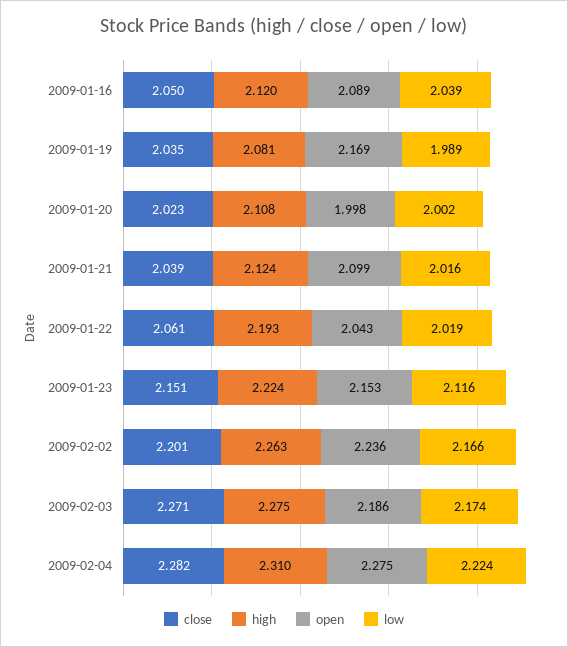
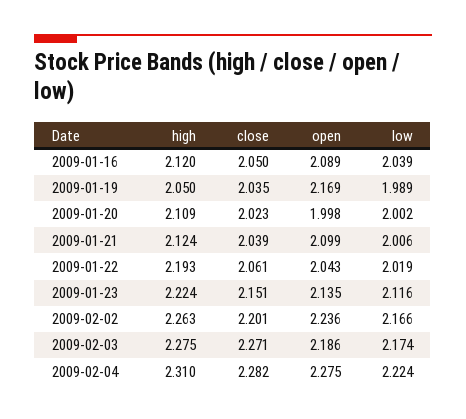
  {
    "close": {
      "2009-01-16": 2.05,
      "2009-01-19": 2.035,
      "2009-01-20": 2.023,
      "2009-01-21": 2.039,
      "2009-01-22": 2.061,
      "2009-01-23": 2.151,
      "2009-02-02": 2.201,
      "2009-02-03": 2.271,
      "2009-02-04": 2.282
    },
    "high": {
      "2009-01-16": 2.12,
-     "2009-01-19": 2.081,
+     "2009-01-19": 2.05,
-     "2009-01-20": 2.108,
+     "2009-01-20": 2.109,
      "2009-01-21": 2.124,
      "2009-01-22": 2.193,
      "2009-01-23": 2.224,
      "2009-02-02": 2.263,
      "2009-02-03": 2.275,
      "2009-02-04": 2.31
    },
    "open": {
      "2009-01-16": 2.089,
      "2009-01-19": 2.169,
      "2009-01-20": 1.998,
      "2009-01-21": 2.099,
      "2009-01-22": 2.043,
-     "2009-01-23": 2.153,
+     "2009-01-23": 2.135,
      "2009-02-02": 2.236,
      "2009-02-03": 2.186,
      "2009-02-04": 2.275
    },
    "low": {
      "2009-01-16": 2.039,
      "2009-01-19": 1.989,
      "2009-01-20": 2.002,
-     "2009-01-21": 2.016,
+     "2009-01-21": 2.006,
      "2009-01-22": 2.019,
      "2009-01-23": 2.116,
      "2009-02-02": 2.166,
      "2009-02-03": 2.174,
      "2009-02-04": 2.224
    }
  }

